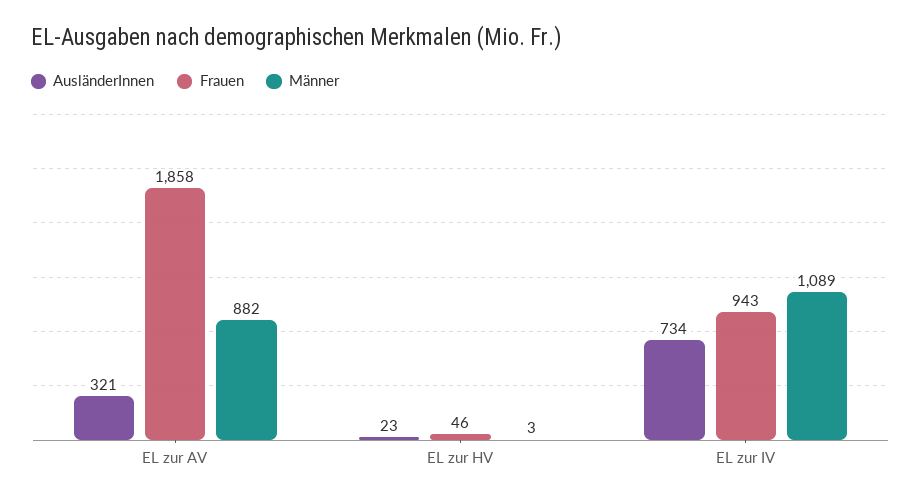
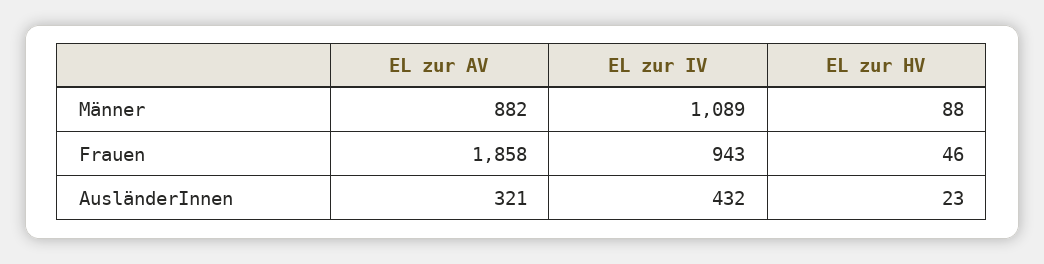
  {
    "AusländerInnen": {
      "EL zur AV": 321,
      "EL zur HV": 23,
-     "EL zur IV": 734
+     "EL zur IV": 432
    },
    "Frauen": {
      "EL zur AV": 1858,
      "EL zur HV": 46,
      "EL zur IV": 943
    },
    "Männer": {
      "EL zur AV": 882,
-     "EL zur HV": 3,
+     "EL zur HV": 88,
      "EL zur IV": 1089
    }
  }

